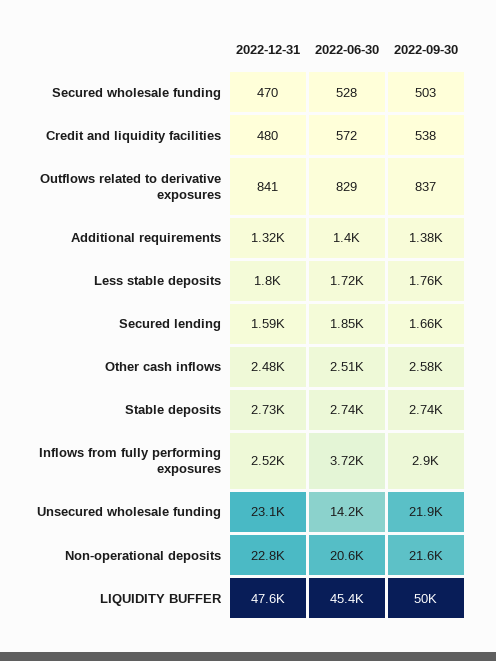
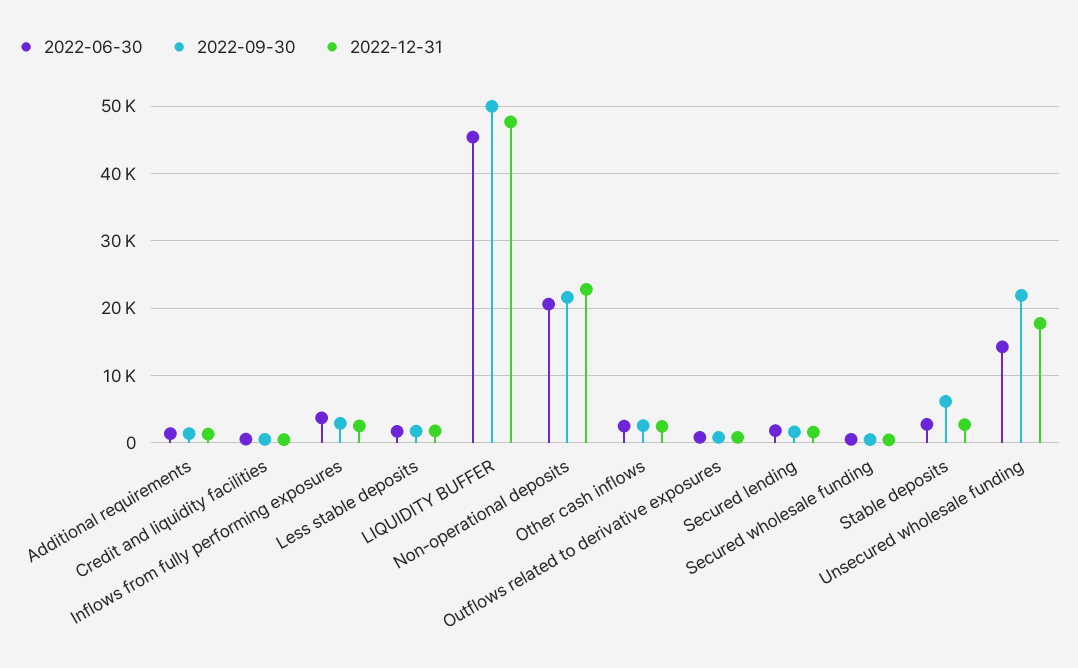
  {
    "2022-12-31": {
      "Secured wholesale funding": 470,
      "Credit and liquidity facilities": 480,
      "Outflows related to derivative exposures": 841,
      "Additional requirements": 1320,
      "Less stable deposits": 1800,
      "Secured lending": 1590,
      "Other cash inflows": 2480,
      "Stable deposits": 2730,
      "Inflows from fully performing exposures": 2520,
-     "Unsecured wholesale funding": 23100,
+     "Unsecured wholesale funding": 18000,
      "Non-operational deposits": 22800,
      "LIQUIDITY BUFFER": 47600
    },
    "2022-06-30": {
      "Secured wholesale funding": 528,
      "Credit and liquidity facilities": 572,
      "Outflows related to derivative exposures": 829,
      "Additional requirements": 1400,
      "Less stable deposits": 1720,
      "Secured lending": 1850,
      "Other cash inflows": 2510,
      "Stable deposits": 2740,
      "Inflows from fully performing exposures": 3720,
      "Unsecured wholesale funding": 14200,
      "Non-operational deposits": 20600,
      "LIQUIDITY BUFFER": 45400
    },
    "2022-09-30": {
      "Secured wholesale funding": 503,
      "Credit and liquidity facilities": 538,
      "Outflows related to derivative exposures": 837,
      "Additional requirements": 1380,
      "Less stable deposits": 1760,
      "Secured lending": 1660,
      "Other cash inflows": 2580,
-     "Stable deposits": 2740,
+     "Stable deposits": 6000,
      "Inflows from fully performing exposures": 2900,
      "Unsecured wholesale funding": 21900,
      "Non-operational deposits": 21600,
      "LIQUIDITY BUFFER": 50000
    }
  }

